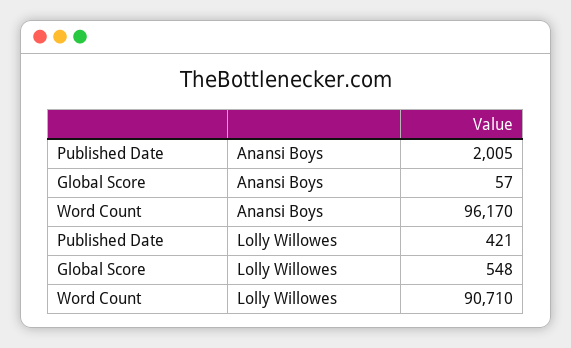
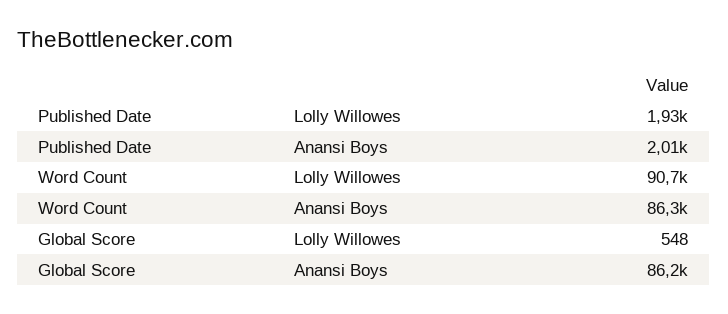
  {
    "Published Date": {
      "Anansi Boys": 2005,
-     "Lolly Willowes": 421
+     "Lolly Willowes": 1930
    },
    "Global Score": {
-     "Anansi Boys": 57,
+     "Anansi Boys": 86200,
      "Lolly Willowes": 548
    },
    "Word Count": {
-     "Anansi Boys": 96170,
+     "Anansi Boys": 86300,
      "Lolly Willowes": 90710
    }
  }

